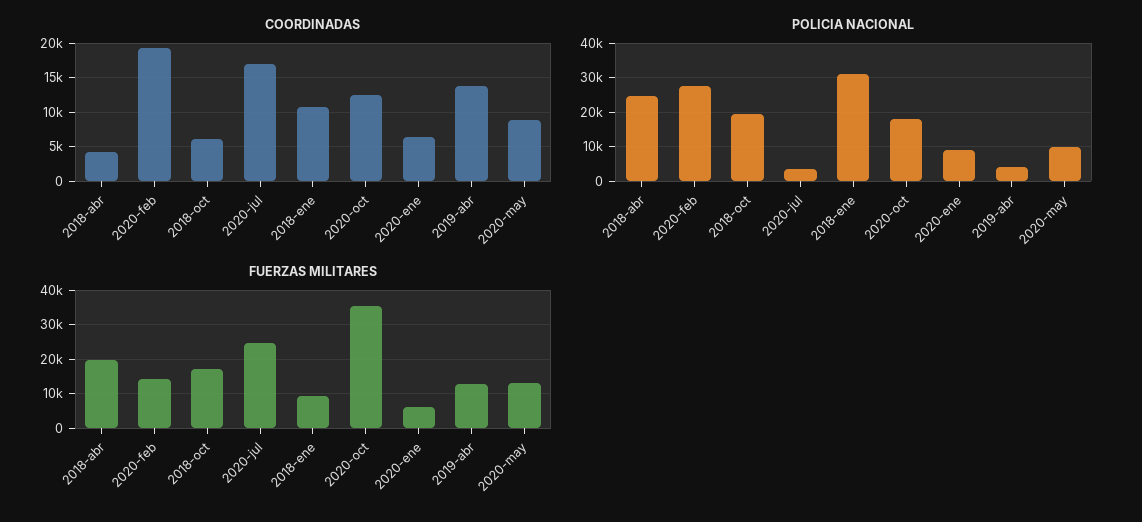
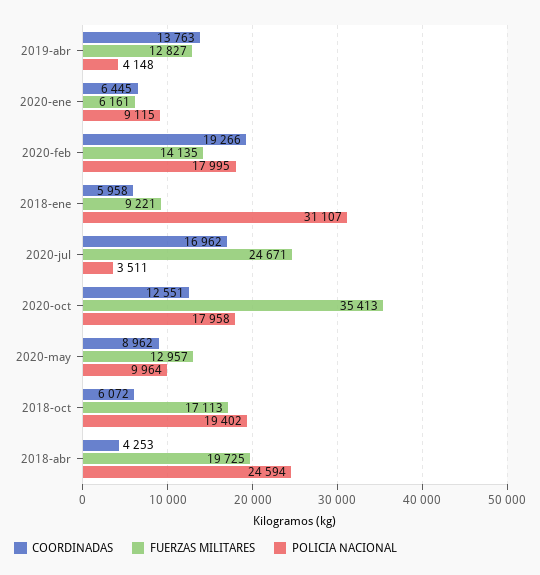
  {
    "COORDINADAS": {
      "2018-abr": 4253,
      "2020-feb": 19266,
      "2018-oct": 6072,
      "2020-jul": 16962,
-     "2018-ene": 11000,
+     "2018-ene": 5958,
      "2020-oct": 12551,
      "2020-ene": 6445,
      "2019-abr": 13763,
      "2020-may": 8962
    },
    "POLICIA NACIONAL": {
      "2018-abr": 24594,
-     "2020-feb": 28000,
+     "2020-feb": 17995,
      "2018-oct": 19402,
      "2020-jul": 3511,
      "2018-ene": 31107,
      "2020-oct": 17958,
      "2020-ene": 9115,
      "2019-abr": 4148,
      "2020-may": 9964
    },
    "FUERZAS MILITARES": {
      "2018-abr": 19725,
      "2020-feb": 14135,
      "2018-oct": 17113,
      "2020-jul": 24671,
      "2018-ene": 9221,
      "2020-oct": 35413,
      "2020-ene": 6161,
      "2019-abr": 12827,
      "2020-may": 12957
    }
  }

